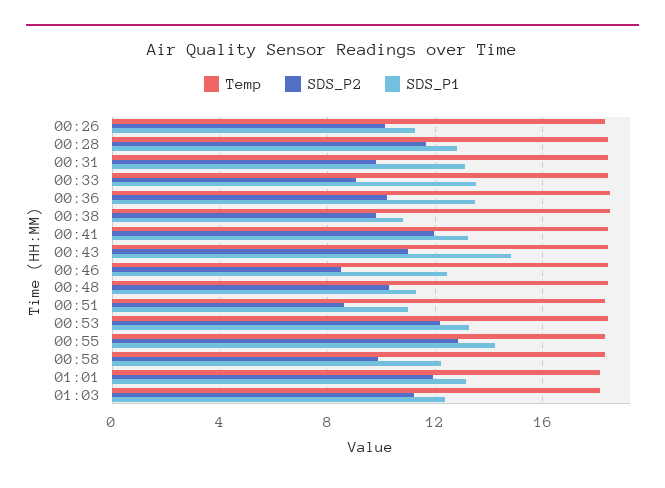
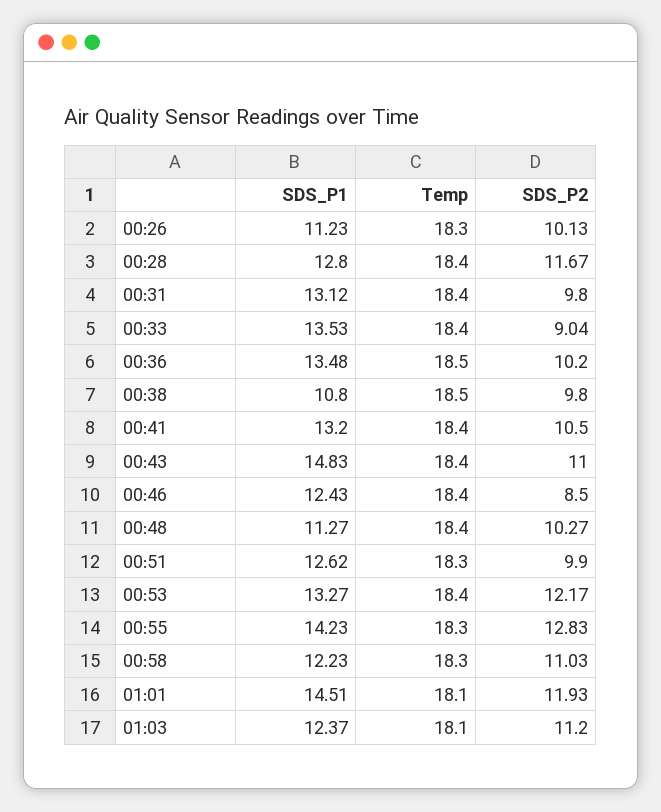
  {
    "Temp": {
      "00:26": 18.3,
      "00:28": 18.4,
      "00:31": 18.4,
      "00:33": 18.4,
      "00:36": 18.5,
      "00:38": 18.5,
      "00:41": 18.4,
      "00:43": 18.4,
      "00:46": 18.4,
      "00:48": 18.4,
      "00:51": 18.3,
      "00:53": 18.4,
      "00:55": 18.3,
      "00:58": 18.3,
      "01:01": 18.1,
      "01:03": 18.1
    },
    "SDS_P2": {
      "00:26": 10.13,
      "00:28": 11.67,
      "00:31": 9.8,
      "00:33": 9.04,
      "00:36": 10.2,
      "00:38": 9.8,
-     "00:41": 12,
+     "00:41": 10.5,
      "00:43": 11,
      "00:46": 8.5,
      "00:48": 10.27,
-     "00:51": 8.5,
+     "00:51": 9.9,
      "00:53": 12.17,
      "00:55": 12.83,
-     "00:58": 10,
+     "00:58": 11.03,
      "01:01": 11.93,
      "01:03": 11.2
    },
    "SDS_P1": {
      "00:26": 11.23,
      "00:28": 12.8,
      "00:31": 13.12,
      "00:33": 13.53,
      "00:36": 13.48,
      "00:38": 10.8,
      "00:41": 13.2,
      "00:43": 14.83,
      "00:46": 12.43,
      "00:48": 11.27,
-     "00:51": 11,
+     "00:51": 12.62,
      "00:53": 13.27,
      "00:55": 14.23,
      "00:58": 12.23,
-     "01:01": 13,
+     "01:01": 14.51,
      "01:03": 12.37
    }
  }

